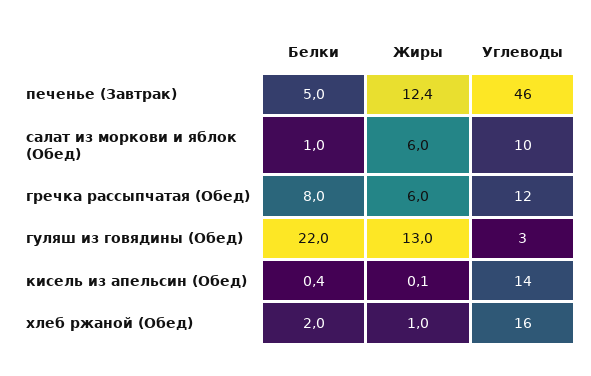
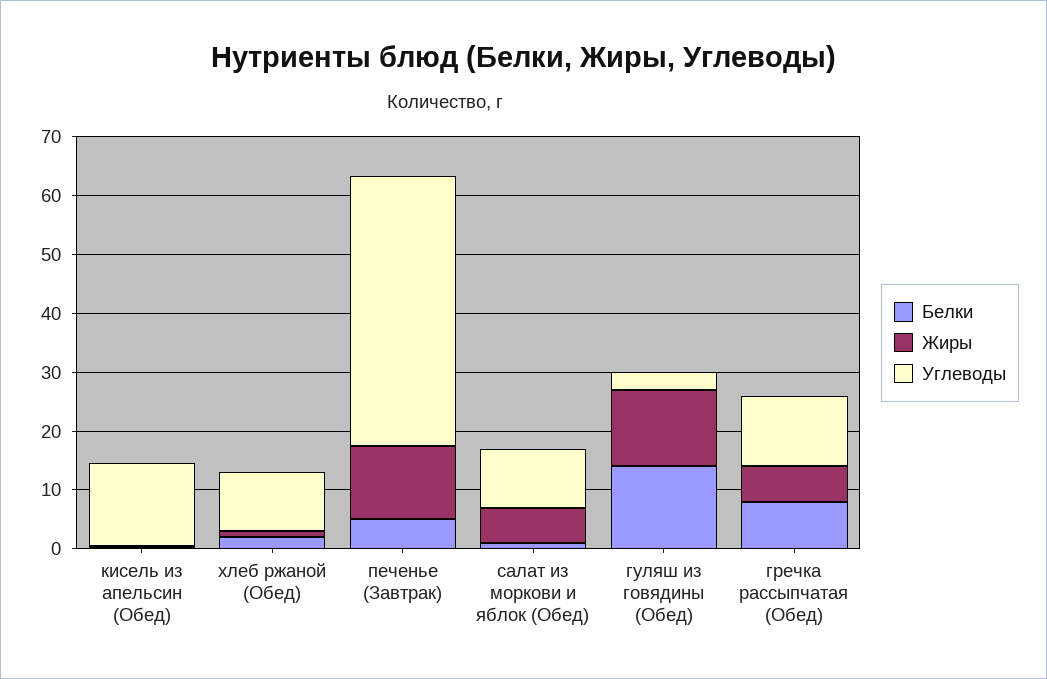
  {
    "Белки": {
      "печенье (Завтрак)": 5,
      "салат из моркови и яблок (Обед)": 1,
      "гречка рассыпчатая (Обед)": 8,
-     "гуляш из говядины (Обед)": 22,
+     "гуляш из говядины (Обед)": 14,
      "кисель из апельсин (Обед)": 0.4,
      "хлеб ржаной (Обед)": 2
    },
    "Жиры": {
      "печенье (Завтрак)": 12.4,
      "салат из моркови и яблок (Обед)": 6,
      "гречка рассыпчатая (Обед)": 6,
      "гуляш из говядины (Обед)": 13,
      "кисель из апельсин (Обед)": 0.1,
      "хлеб ржаной (Обед)": 1
    },
    "Углеводы": {
      "печенье (Завтрак)": 46,
      "салат из моркови и яблок (Обед)": 10,
      "гречка рассыпчатая (Обед)": 12,
      "гуляш из говядины (Обед)": 3,
      "кисель из апельсин (Обед)": 14,
-     "хлеб ржаной (Обед)": 16
+     "хлеб ржаной (Обед)": 10
    }
  }

